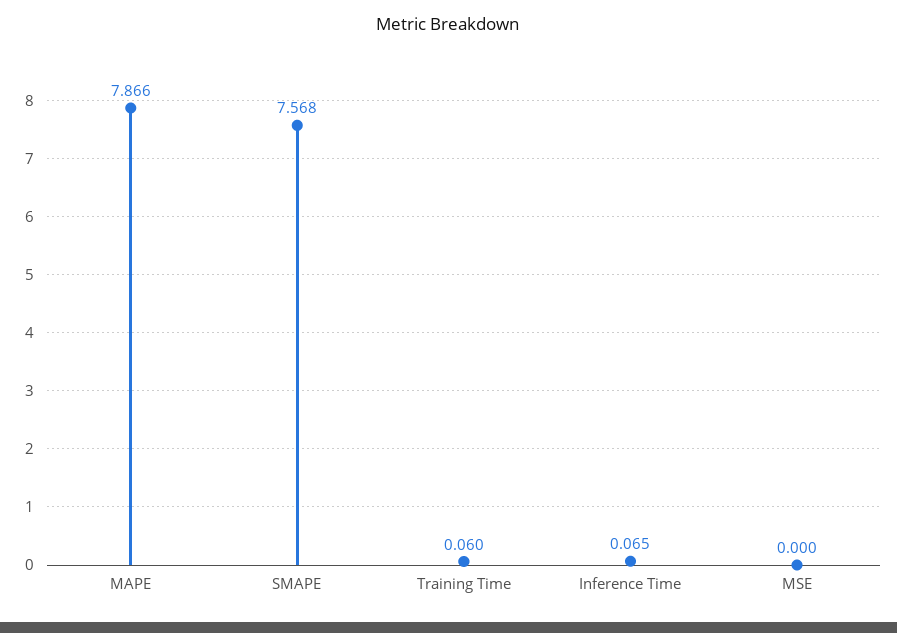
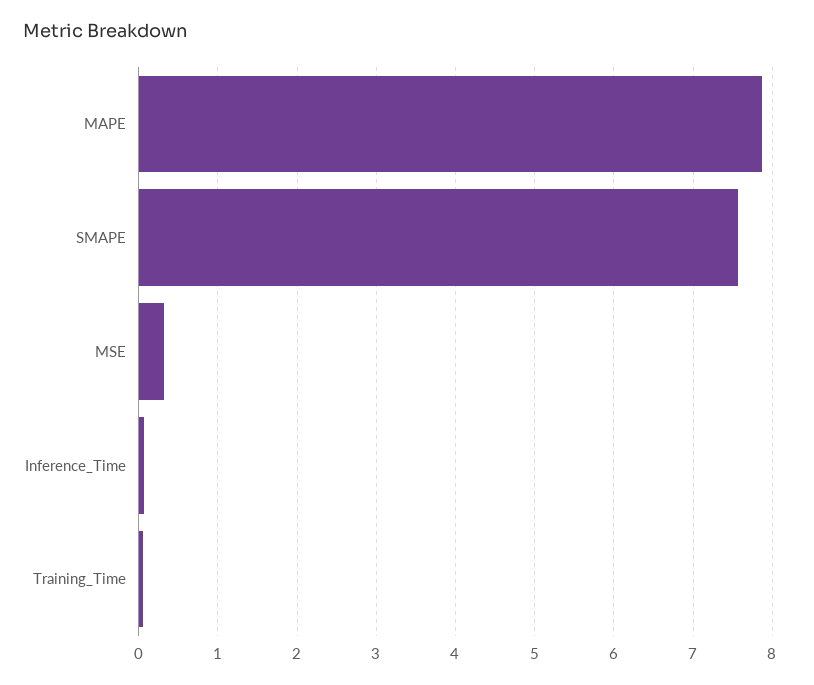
  {
    "MAPE": 7.866,
    "SMAPE": 7.568,
    "Training Time": 0.06,
    "Inference Time": 0.065,
-   "MSE": 0
+   "MSE": 0.3
  }

